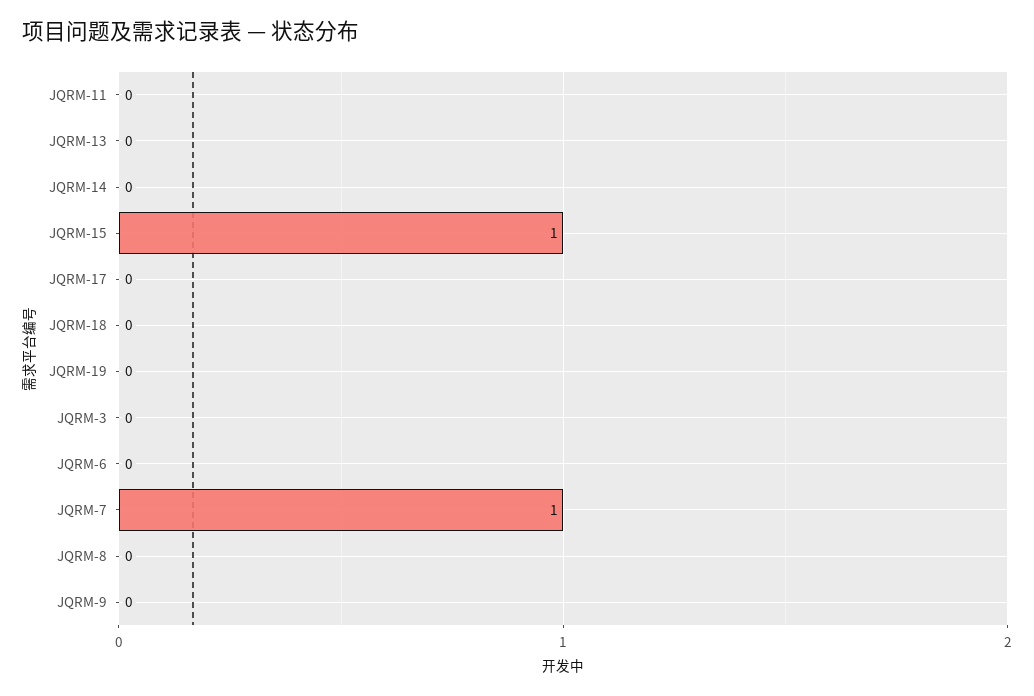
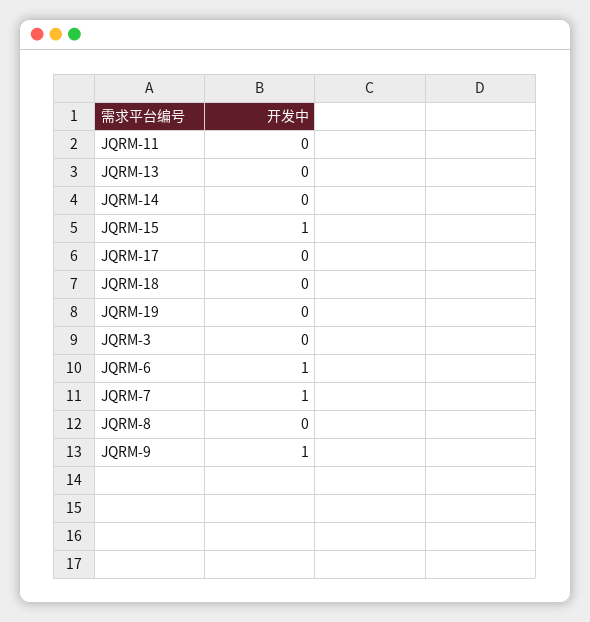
  {
    "JQRM-11": 0,
    "JQRM-13": 0,
    "JQRM-14": 0,
    "JQRM-15": 1,
    "JQRM-17": 0,
    "JQRM-18": 0,
    "JQRM-19": 0,
    "JQRM-3": 0,
-   "JQRM-6": 0,
+   "JQRM-6": 1,
    "JQRM-7": 1,
    "JQRM-8": 0,
-   "JQRM-9": 0
+   "JQRM-9": 1
  }

